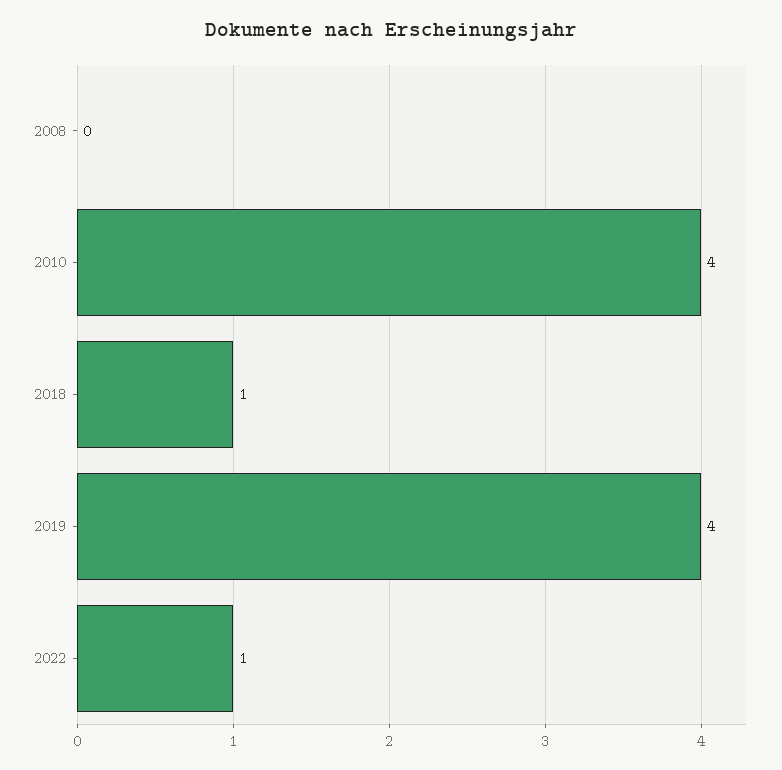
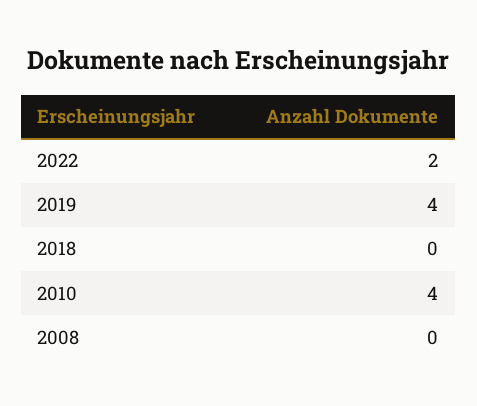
  {
    "2008": 0,
    "2010": 4,
-   "2018": 1,
+   "2018": 0,
    "2019": 4,
-   "2022": 1
+   "2022": 2
  }

